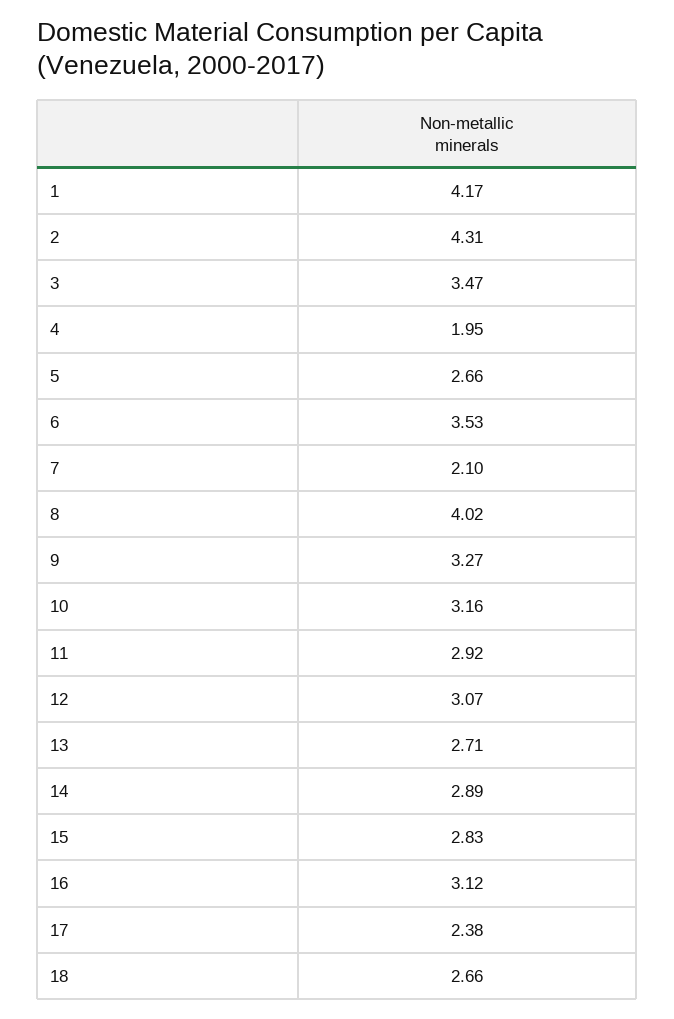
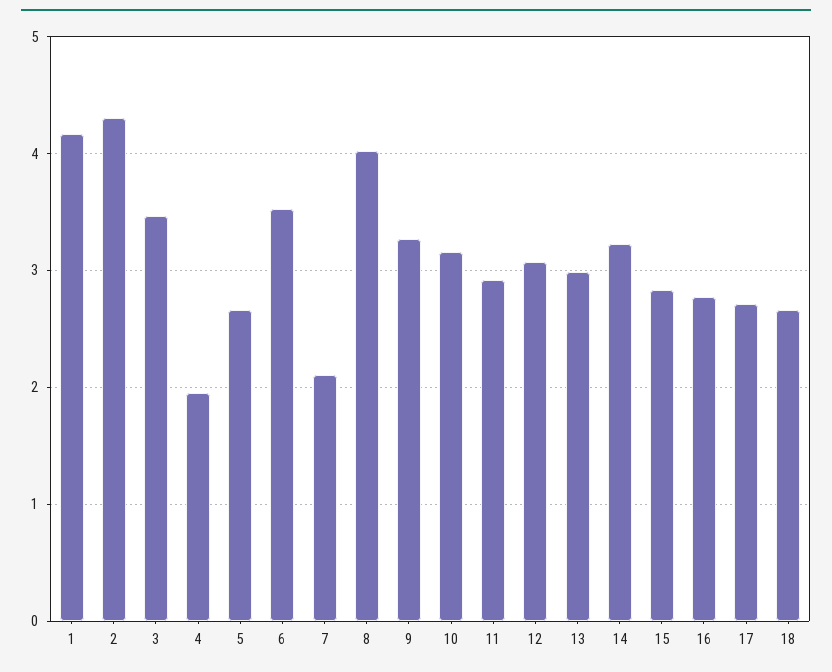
  {
    "1": 4.17,
    "2": 4.31,
    "3": 3.47,
    "4": 1.95,
    "5": 2.66,
    "6": 3.53,
    "7": 2.1,
    "8": 4.02,
    "9": 3.27,
    "10": 3.16,
    "11": 2.92,
    "12": 3.07,
-   "13": 2.71,
+   "13": 3,
-   "14": 2.89,
+   "14": 3.2,
    "15": 2.83,
-   "16": 3.12,
+   "16": 2.8,
-   "17": 2.38,
+   "17": 2.7,
    "18": 2.66
  }

